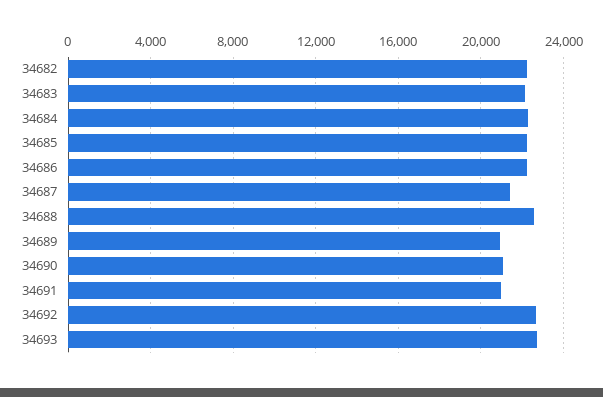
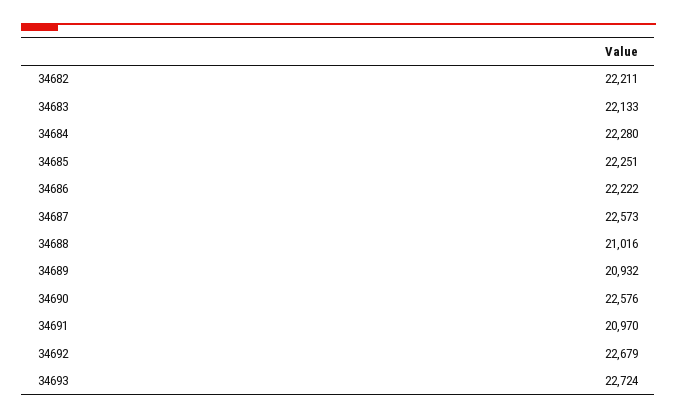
  {
    "34682": 22211,
    "34683": 22133,
    "34684": 22280,
    "34685": 22251,
    "34686": 22222,
-   "34687": 21500,
+   "34687": 22573,
-   "34688": 22500,
+   "34688": 21016,
    "34689": 20932,
-   "34690": 21000,
+   "34690": 22576,
    "34691": 20970,
    "34692": 22679,
    "34693": 22724
  }

